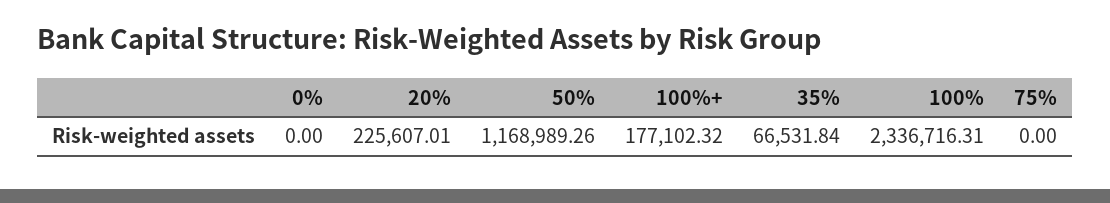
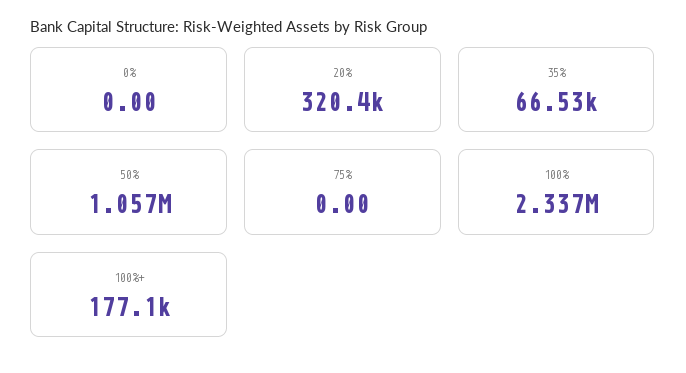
  {
    "0%": 0,
-   "20%": 225607.01,
+   "20%": 320400,
-   "50%": 1168989.26,
+   "50%": 1057000,
    "100%+": 177102.32,
    "35%": 66531.84,
    "100%": 2336716.31,
    "75%": 0
  }

